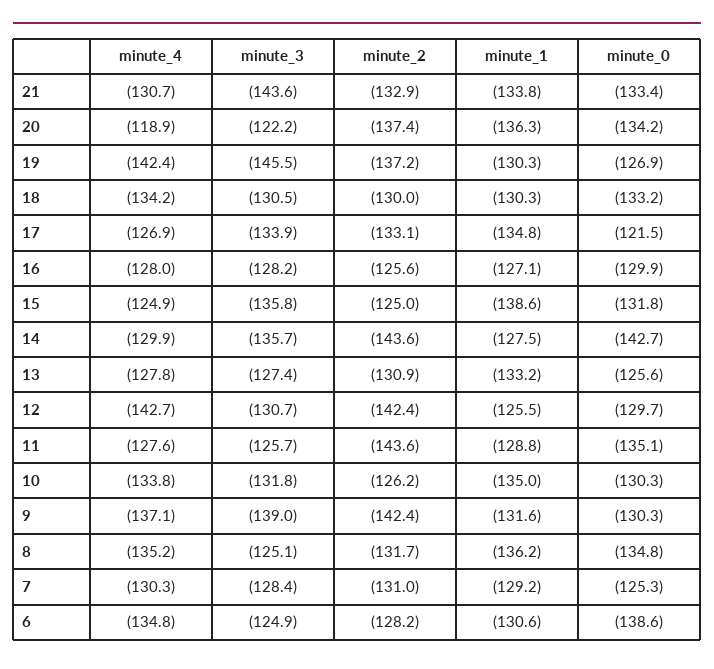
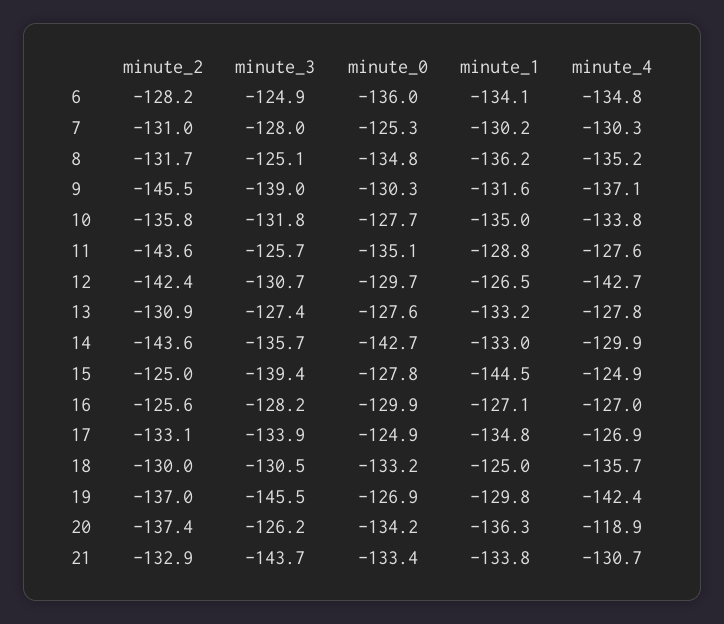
  {
    "minute_4": {
      "21": -130.7,
      "20": -118.9,
      "19": -142.4,
-     "18": -134.2,
+     "18": -135.7,
      "17": -126.9,
-     "16": -128,
+     "16": -127,
      "15": -124.9,
      "14": -129.9,
      "13": -127.8,
      "12": -142.7,
      "11": -127.6,
      "10": -133.8,
      "9": -137.1,
      "8": -135.2,
      "7": -130.3,
      "6": -134.8
    },
    "minute_3": {
-     "21": -143.6,
+     "21": -143.7,
-     "20": -122.2,
+     "20": -126.2,
      "19": -145.5,
      "18": -130.5,
      "17": -133.9,
      "16": -128.2,
-     "15": -135.8,
+     "15": -139.4,
      "14": -135.7,
      "13": -127.4,
      "12": -130.7,
      "11": -125.7,
      "10": -131.8,
      "9": -139,
      "8": -125.1,
-     "7": -128.4,
+     "7": -128,
      "6": -124.9
    },
    "minute_2": {
      "21": -132.9,
      "20": -137.4,
-     "19": -137.2,
+     "19": -137,
      "18": -130,
      "17": -133.1,
      "16": -125.6,
      "15": -125,
      "14": -143.6,
      "13": -130.9,
      "12": -142.4,
      "11": -143.6,
-     "10": -126.2,
+     "10": -135.8,
-     "9": -142.4,
+     "9": -145.5,
      "8": -131.7,
      "7": -131,
      "6": -128.2
    },
    "minute_1": {
      "21": -133.8,
      "20": -136.3,
-     "19": -130.3,
+     "19": -129.8,
-     "18": -130.3,
+     "18": -125,
      "17": -134.8,
      "16": -127.1,
-     "15": -138.6,
+     "15": -144.5,
-     "14": -127.5,
+     "14": -133,
      "13": -133.2,
-     "12": -125.5,
+     "12": -126.5,
      "11": -128.8,
      "10": -135,
      "9": -131.6,
      "8": -136.2,
-     "7": -129.2,
+     "7": -130.2,
-     "6": -130.6
+     "6": -134.1
    },
    "minute_0": {
      "21": -133.4,
      "20": -134.2,
      "19": -126.9,
      "18": -133.2,
-     "17": -121.5,
+     "17": -124.9,
      "16": -129.9,
-     "15": -131.8,
+     "15": -127.8,
      "14": -142.7,
-     "13": -125.6,
+     "13": -127.6,
      "12": -129.7,
      "11": -135.1,
-     "10": -130.3,
+     "10": -127.7,
      "9": -130.3,
      "8": -134.8,
      "7": -125.3,
-     "6": -138.6
+     "6": -136
    }
  }

